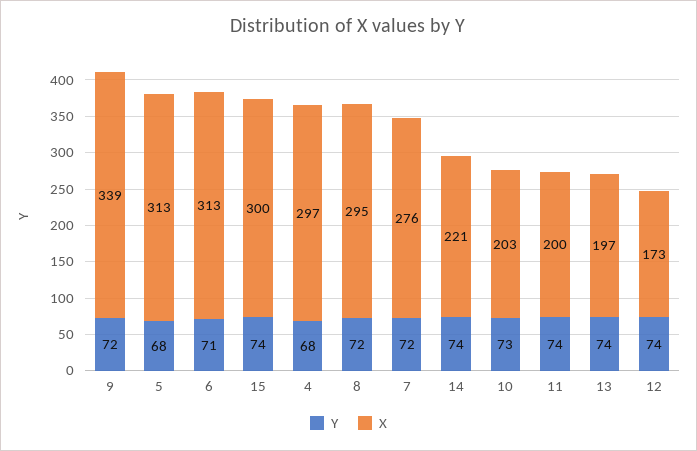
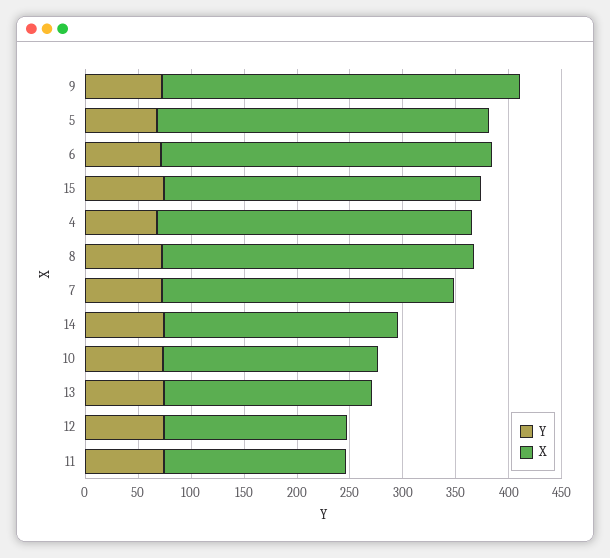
  {
    "Y": {
      "9": 72,
      "5": 68,
      "6": 71,
      "15": 74,
      "4": 68,
      "8": 72,
      "7": 72,
      "14": 74,
      "10": 73,
      "11": 74,
      "13": 74,
      "12": 74
    },
    "X": {
      "9": 339,
      "5": 313,
      "6": 313,
      "15": 300,
      "4": 297,
      "8": 295,
      "7": 276,
      "14": 221,
      "10": 203,
-     "11": 200,
+     "11": 170,
      "13": 197,
      "12": 173
    }
  }

